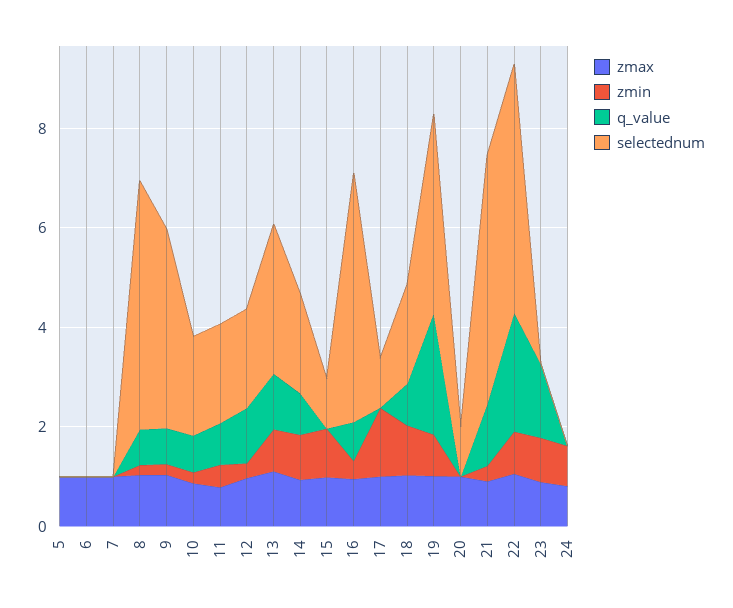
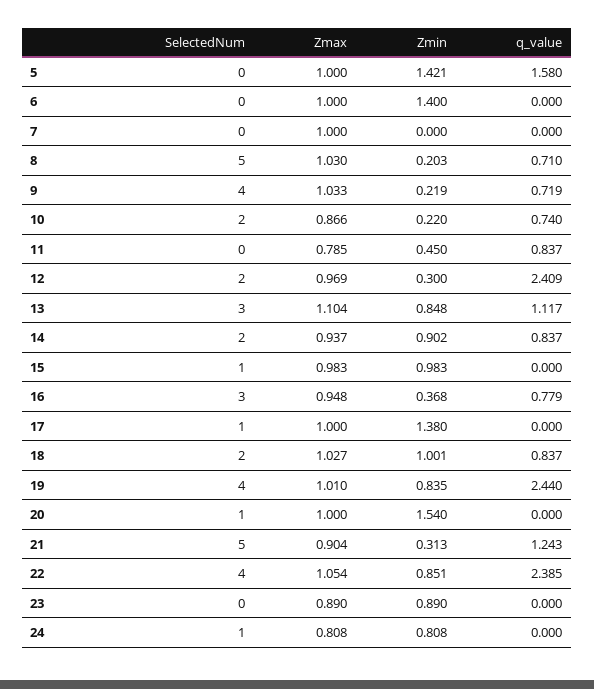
  {
    "zmax": {
      "5": 1,
      "6": 1,
      "7": 1,
      "8": 1.03,
      "9": 1.033,
      "10": 0.866,
      "11": 0.785,
      "12": 0.969,
      "13": 1.104,
      "14": 0.937,
      "15": 0.983,
      "16": 0.948,
      "17": 1,
      "18": 1.027,
      "19": 1.01,
      "20": 1,
      "21": 0.904,
      "22": 1.054,
      "23": 0.89,
      "24": 0.808
    },
    "zmin": {
-     "5": 0,
+     "5": 1.421,
-     "6": 0,
+     "6": 1.4,
      "7": 0,
      "8": 0.203,
      "9": 0.219,
      "10": 0.22,
      "11": 0.45,
      "12": 0.3,
      "13": 0.848,
      "14": 0.902,
      "15": 0.983,
      "16": 0.368,
      "17": 1.38,
      "18": 1.001,
      "19": 0.835,
-     "20": 0,
+     "20": 1.54,
      "21": 0.313,
      "22": 0.851,
      "23": 0.89,
      "24": 0.808
    },
    "q_value": {
-     "5": 0,
+     "5": 1.58,
      "6": 0,
      "7": 0,
      "8": 0.71,
      "9": 0.719,
      "10": 0.74,
      "11": 0.837,
-     "12": 1,
+     "12": 2.409,
      "13": 1.117,
      "14": 0.837,
      "15": 0,
      "16": 0.779,
      "17": 0,
      "18": 0.837,
      "19": 2.44,
      "20": 0,
      "21": 1.243,
      "22": 2.385,
-     "23": 1.5,
+     "23": 0,
      "24": 0
    },
    "selectednum": {
      "5": 0,
      "6": 0,
      "7": 0,
      "8": 5,
      "9": 4,
      "10": 2,
-     "11": 2,
+     "11": 0,
      "12": 2,
      "13": 3,
      "14": 2,
      "15": 1,
-     "16": 5,
+     "16": 3,
      "17": 1,
      "18": 2,
      "19": 4,
      "20": 1,
      "21": 5,
-     "22": 5,
+     "22": 4,
      "23": 0,
-     "24": 0
+     "24": 1
    }
  }

